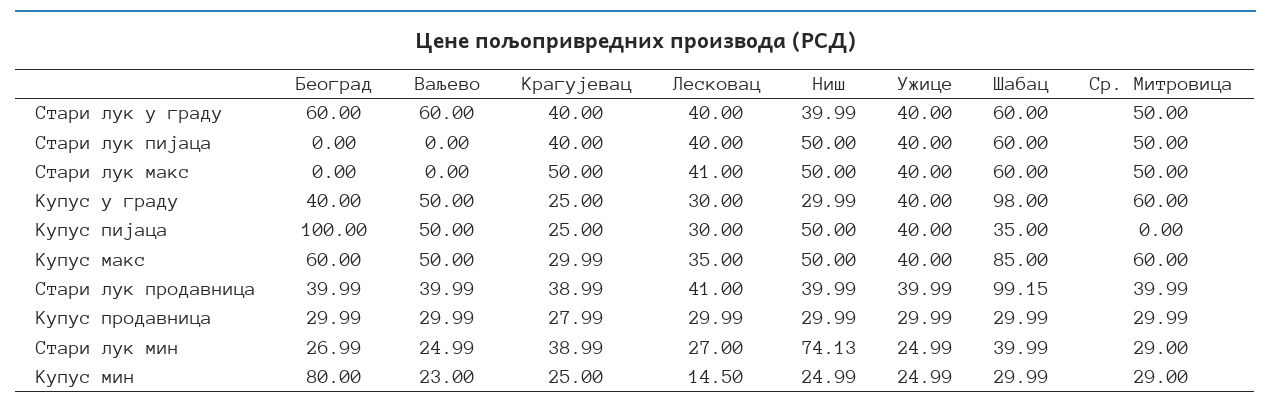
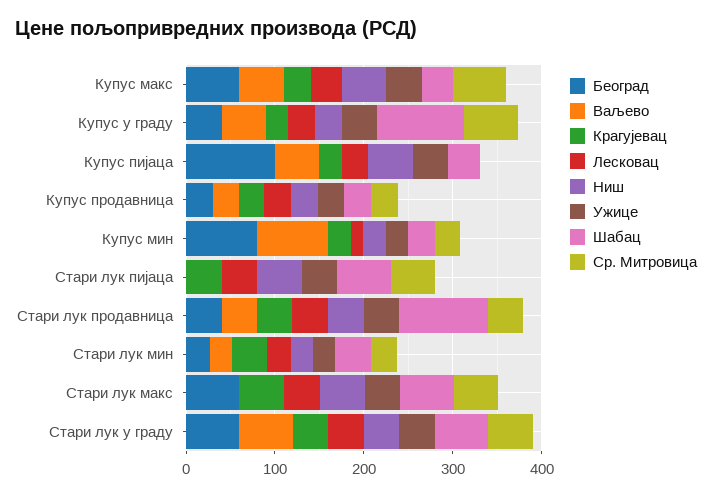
  {
    "Београд": {
      "Стари лук у граду": 60,
      "Стари лук пијаца": 0,
-     "Стари лук макс": 0,
+     "Стари лук макс": 60,
      "Купус у граду": 40,
      "Купус пијаца": 100,
      "Купус макс": 60,
      "Стари лук продавница": 39.99,
      "Купус продавница": 29.99,
      "Стари лук мин": 26.99,
      "Купус мин": 80
    },
    "Ваљево": {
      "Стари лук у граду": 60,
      "Стари лук пијаца": 0,
      "Стари лук макс": 0,
      "Купус у граду": 50,
      "Купус пијаца": 50,
      "Купус макс": 50,
      "Стари лук продавница": 39.99,
      "Купус продавница": 29.99,
      "Стари лук мин": 24.99,
-     "Купус мин": 23
+     "Купус мин": 80
    },
    "Крагујевац": {
      "Стари лук у граду": 40,
      "Стари лук пијаца": 40,
      "Стари лук макс": 50,
      "Купус у граду": 25,
      "Купус пијаца": 25,
      "Купус макс": 29.99,
      "Стари лук продавница": 38.99,
      "Купус продавница": 27.99,
      "Стари лук мин": 38.99,
      "Купус мин": 25
    },
    "Лесковац": {
      "Стари лук у граду": 40,
      "Стари лук пијаца": 40,
      "Стари лук макс": 41,
      "Купус у граду": 30,
      "Купус пијаца": 30,
      "Купус макс": 35,
      "Стари лук продавница": 41,
      "Купус продавница": 29.99,
      "Стари лук мин": 27,
      "Купус мин": 14.5
    },
    "Ниш": {
      "Стари лук у граду": 39.99,
      "Стари лук пијаца": 50,
      "Стари лук макс": 50,
      "Купус у граду": 29.99,
      "Купус пијаца": 50,
      "Купус макс": 50,
      "Стари лук продавница": 39.99,
      "Купус продавница": 29.99,
-     "Стари лук мин": 74.13,
+     "Стари лук мин": 20,
      "Купус мин": 24.99
    },
    "Ужице": {
      "Стари лук у граду": 40,
      "Стари лук пијаца": 40,
      "Стари лук макс": 40,
      "Купус у граду": 40,
      "Купус пијаца": 40,
      "Купус макс": 40,
      "Стари лук продавница": 39.99,
      "Купус продавница": 29.99,
      "Стари лук мин": 24.99,
      "Купус мин": 24.99
    },
    "Шабац": {
      "Стари лук у граду": 60,
      "Стари лук пијаца": 60,
      "Стари лук макс": 60,
      "Купус у граду": 98,
      "Купус пијаца": 35,
-     "Купус макс": 85,
+     "Купус макс": 40,
      "Стари лук продавница": 99.15,
      "Купус продавница": 29.99,
      "Стари лук мин": 39.99,
      "Купус мин": 29.99
    },
    "Ср. Митровица": {
      "Стари лук у граду": 50,
      "Стари лук пијаца": 50,
      "Стари лук макс": 50,
      "Купус у граду": 60,
      "Купус пијаца": 0,
      "Купус макс": 60,
      "Стари лук продавница": 39.99,
      "Купус продавница": 29.99,
      "Стари лук мин": 29,
      "Купус мин": 29
    }
  }

